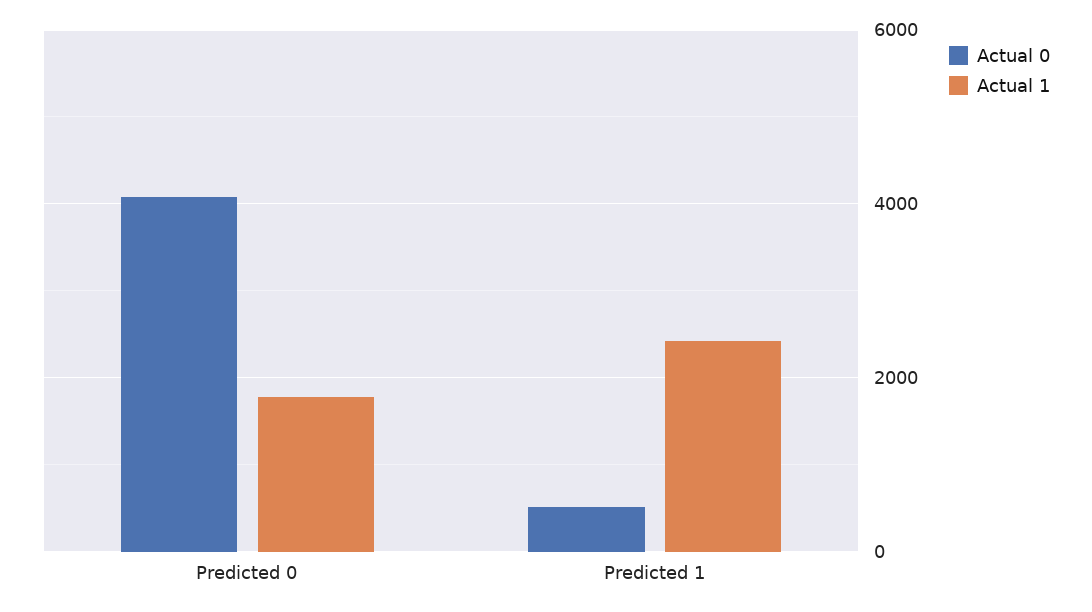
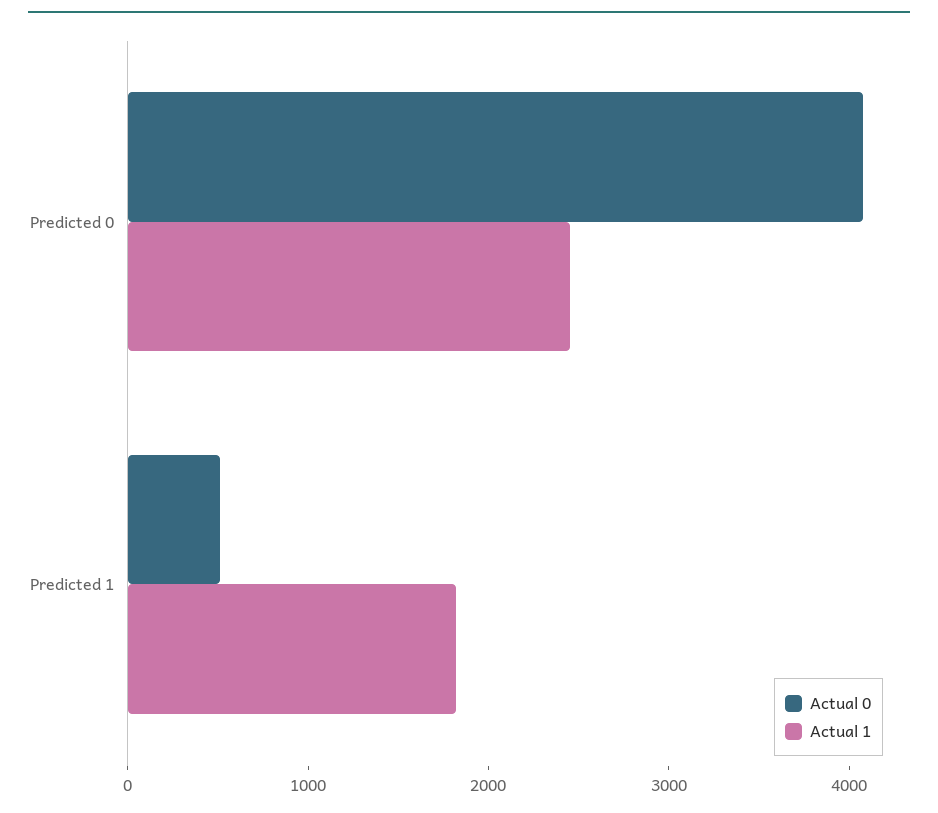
  {
    "Actual 0": {
      "Predicted 0": 4000,
      "Predicted 1": 600
    },
    "Actual 1": {
-     "Predicted 0": 1800,
+     "Predicted 0": 2400,
-     "Predicted 1": 2400
+     "Predicted 1": 1800
    }
  }

